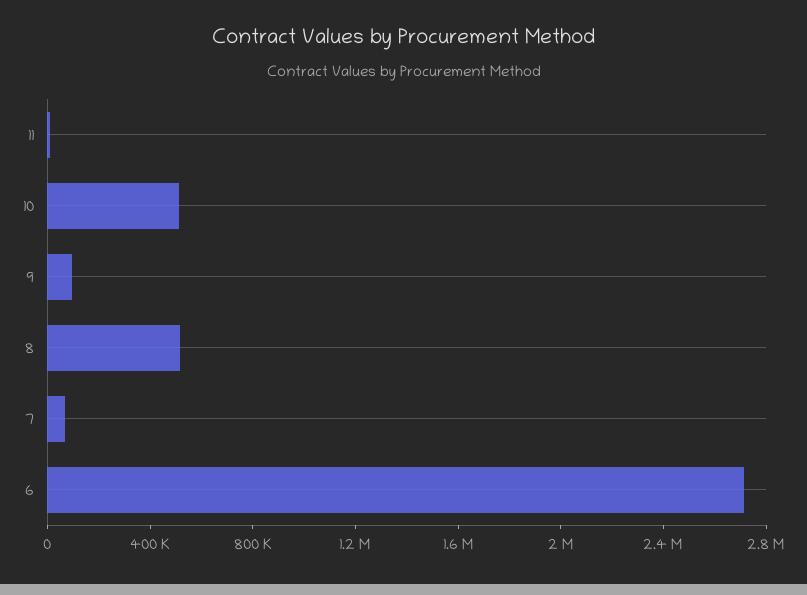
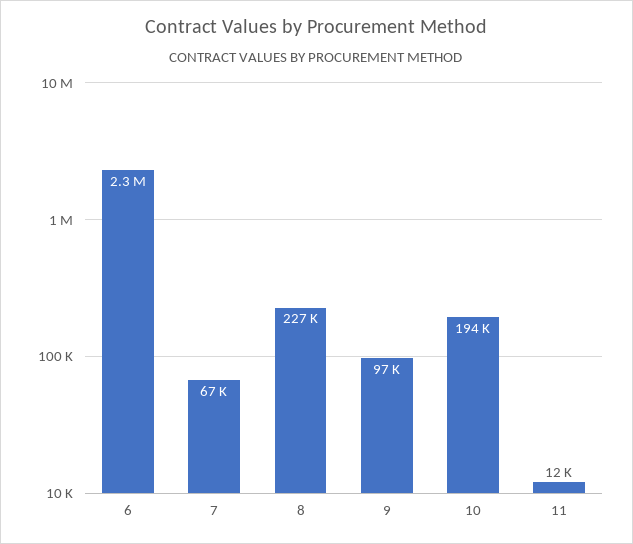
  {
    "11": 12000,
-   "10": 500000,
+   "10": 194000,
    "9": 97000,
-   "8": 500000,
+   "8": 227000,
    "7": 67000,
-   "6": 2700000
+   "6": 2300000
  }

